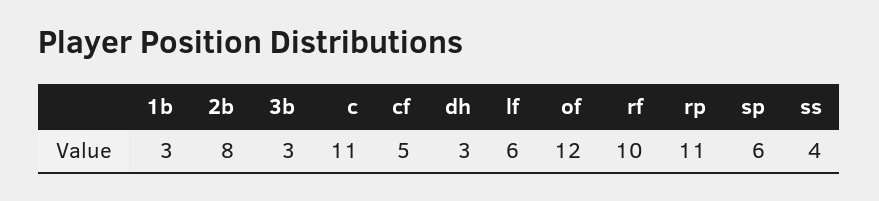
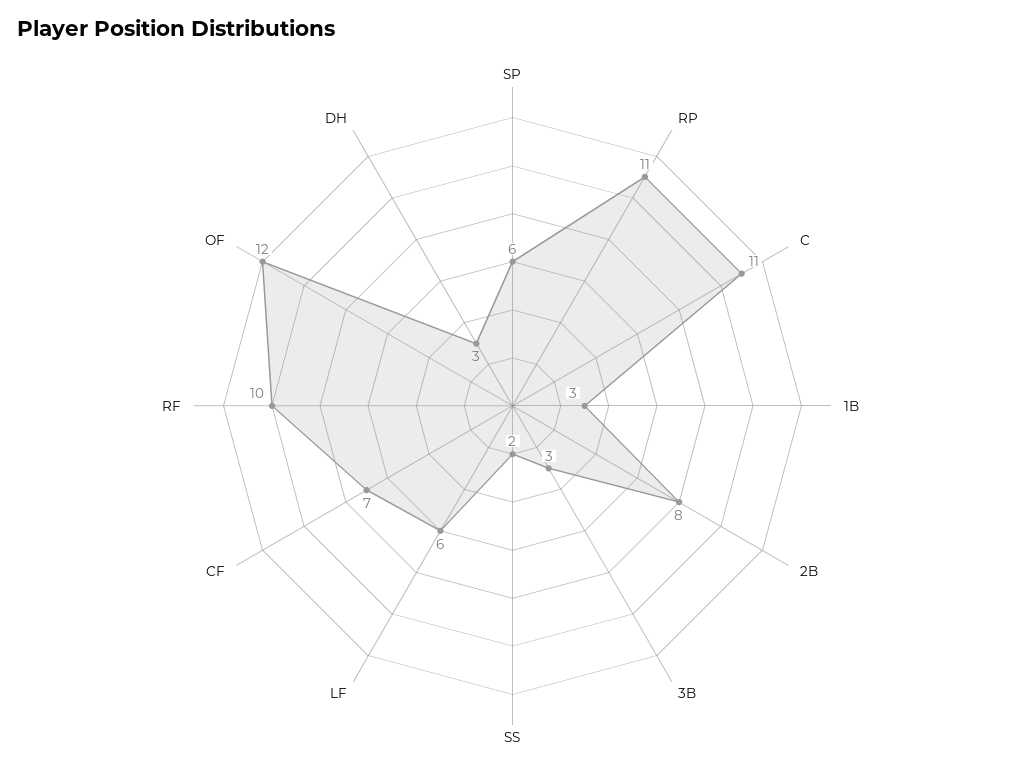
  {
    "1b": 3,
    "2b": 8,
    "3b": 3,
    "c": 11,
-   "cf": 5,
+   "cf": 7,
    "dh": 3,
    "lf": 6,
    "of": 12,
    "rf": 10,
    "rp": 11,
    "sp": 6,
-   "ss": 4
+   "ss": 2
  }

